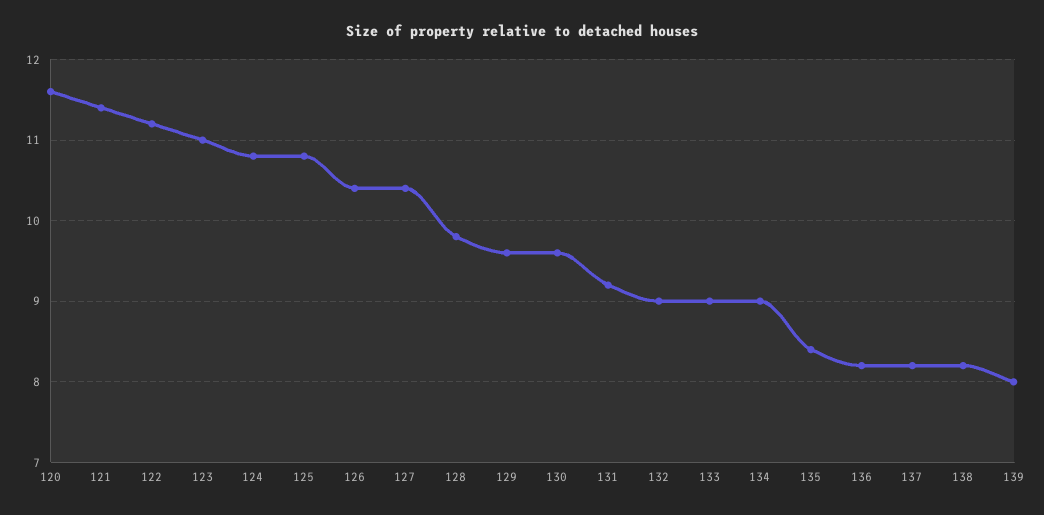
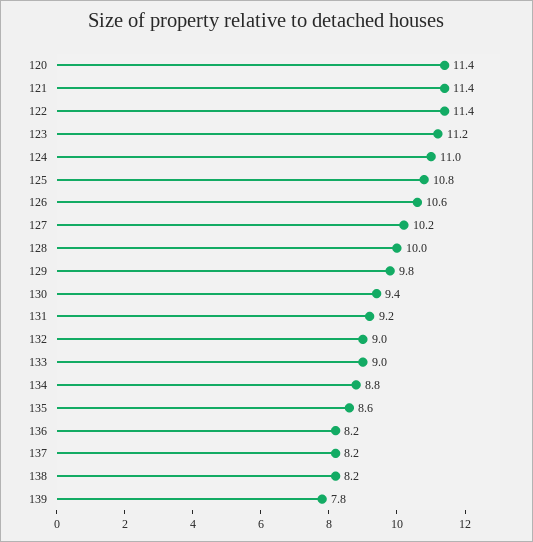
  {
-   "120": 11.6,
+   "120": 11.4,
    "121": 11.4,
-   "122": 11.2,
+   "122": 11.4,
-   "123": 11,
+   "123": 11.2,
-   "124": 10.8,
+   "124": 11,
    "125": 10.8,
-   "126": 10.4,
+   "126": 10.6,
-   "127": 10.4,
+   "127": 10.2,
-   "128": 9.8,
+   "128": 10,
-   "129": 9.6,
+   "129": 9.8,
-   "130": 9.6,
+   "130": 9.4,
    "131": 9.2,
    "132": 9,
    "133": 9,
-   "134": 9,
+   "134": 8.8,
-   "135": 8.4,
+   "135": 8.6,
    "136": 8.2,
    "137": 8.2,
    "138": 8.2,
-   "139": 8
+   "139": 7.8
  }

